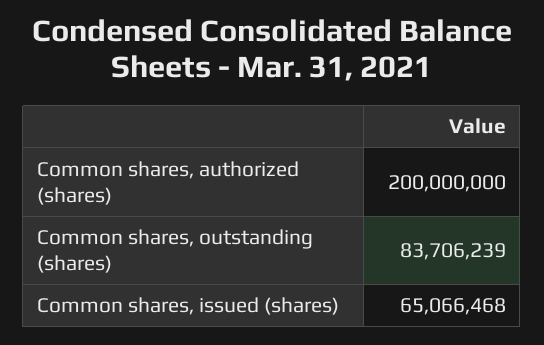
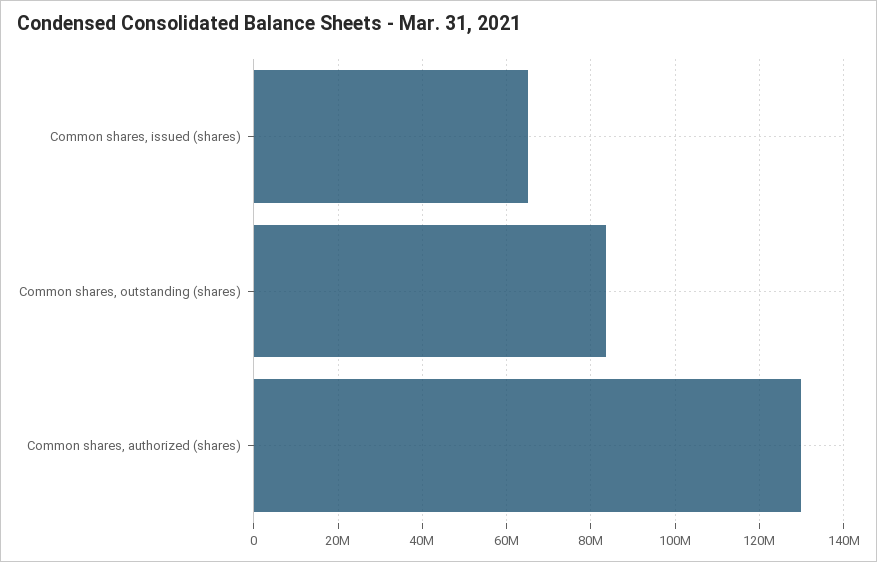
  {
-   "Common shares, authorized (shares)": 200000000,
+   "Common shares, authorized (shares)": 130000000,
    "Common shares, outstanding (shares)": 83706239,
    "Common shares, issued (shares)": 65066468
  }

